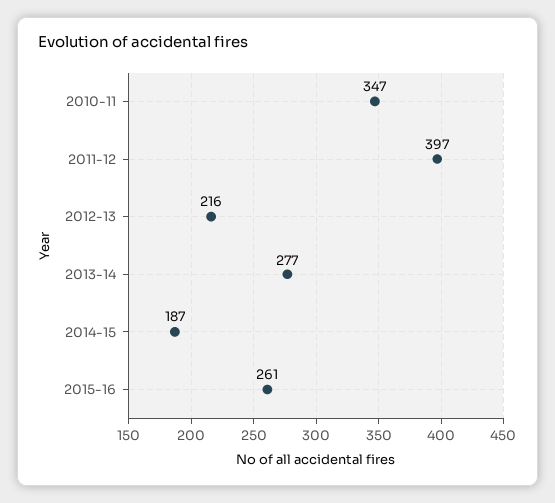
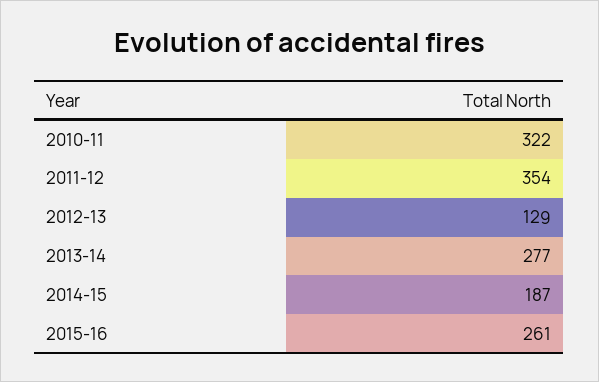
  {
-   "2010-11": 347,
+   "2010-11": 322,
-   "2011-12": 397,
+   "2011-12": 354,
-   "2012-13": 216,
+   "2012-13": 129,
    "2013-14": 277,
    "2014-15": 187,
    "2015-16": 261
  }

